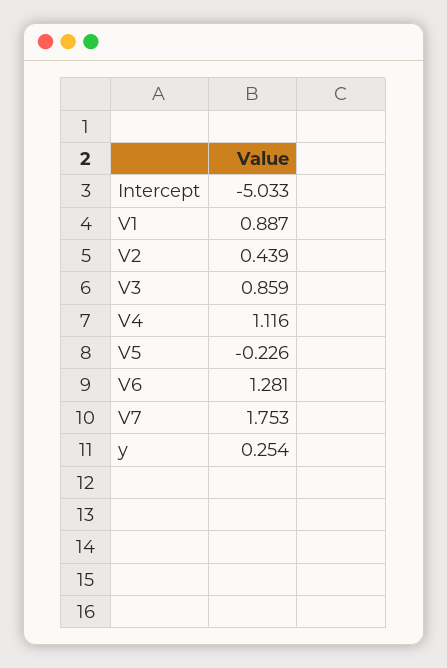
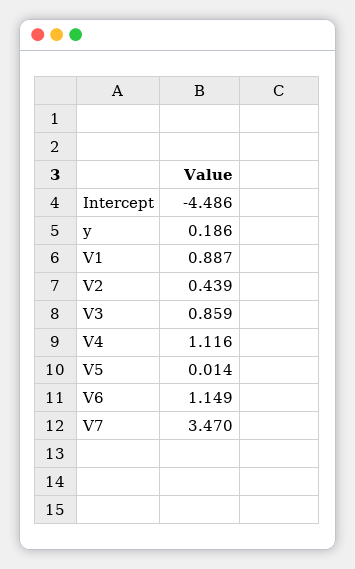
  {
-   "Intercept": -5.033,
+   "Intercept": -4.486,
    "V1": 0.887,
    "V2": 0.439,
    "V3": 0.859,
    "V4": 1.116,
-   "V5": -0.226,
+   "V5": 0.014,
-   "V6": 1.281,
+   "V6": 1.149,
-   "V7": 1.753,
+   "V7": 3.47,
-   "y": 0.254
+   "y": 0.186
  }

